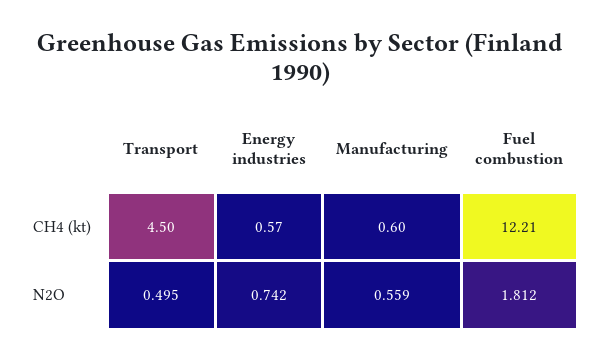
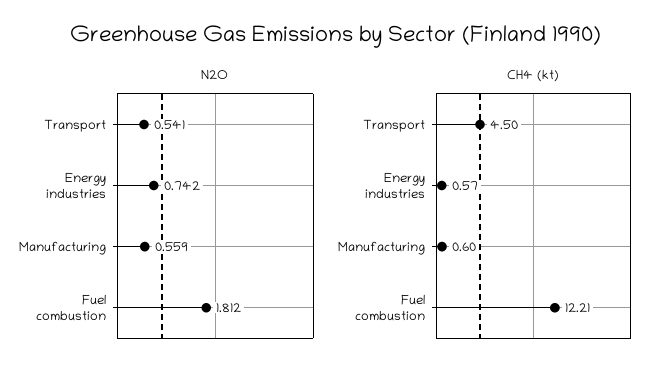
  {
    "CH4 (kt)": {
      "Transport": 4.5,
      "Energy industries": 0.57,
      "Manufacturing": 0.6,
      "Fuel combustion": 12.21
    },
    "N2O": {
-     "Transport": 0.495,
+     "Transport": 0.541,
      "Energy industries": 0.742,
      "Manufacturing": 0.559,
      "Fuel combustion": 1.812
    }
  }

